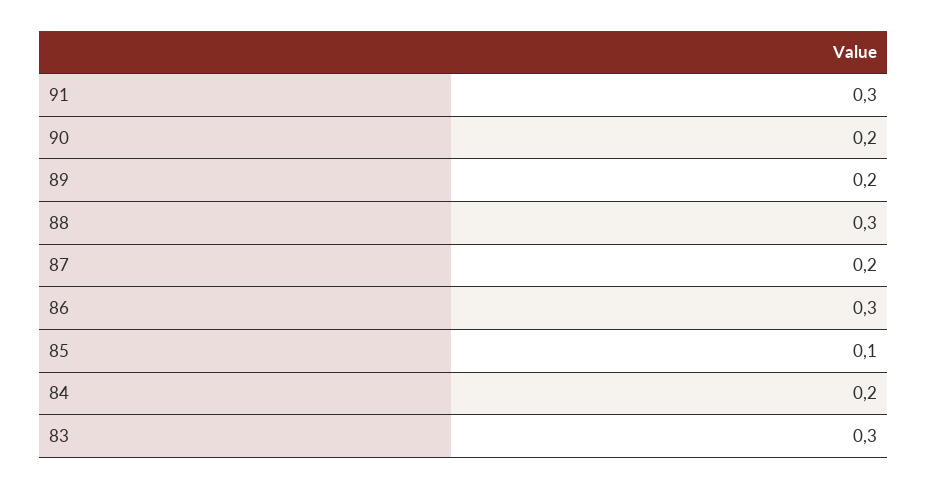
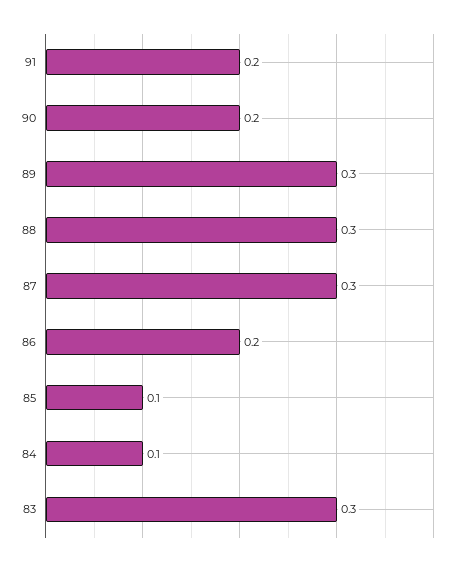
  {
-   "91": 0.3,
+   "91": 0.2,
    "90": 0.2,
-   "89": 0.2,
+   "89": 0.3,
    "88": 0.3,
-   "87": 0.2,
+   "87": 0.3,
-   "86": 0.3,
+   "86": 0.2,
    "85": 0.1,
-   "84": 0.2,
+   "84": 0.1,
    "83": 0.3
  }

